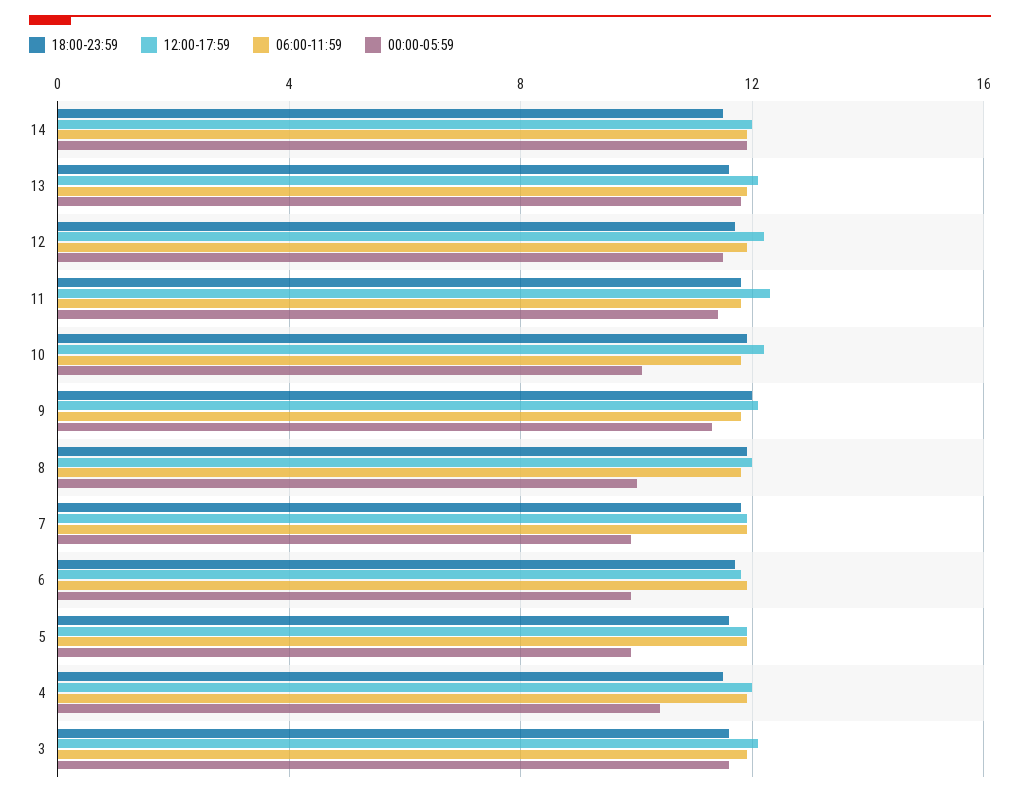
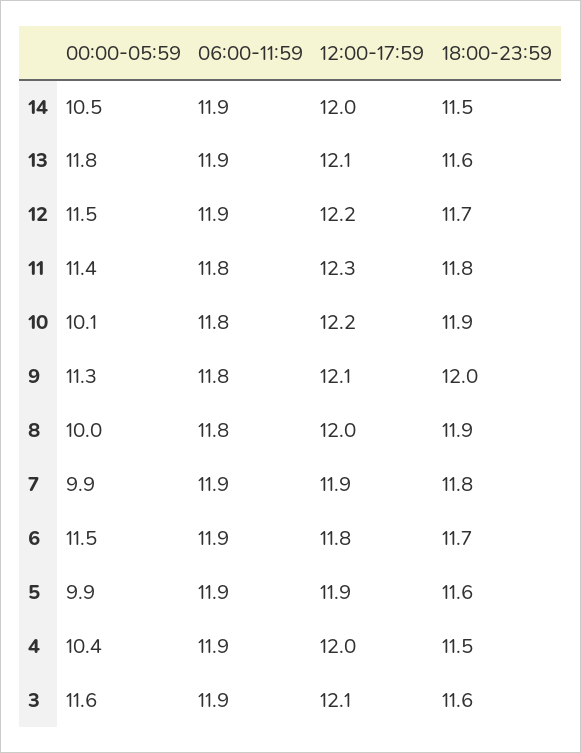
  {
    "18:00-23:59": {
      "14": 11.5,
      "13": 11.6,
      "12": 11.7,
      "11": 11.8,
      "10": 11.9,
      "9": 12,
      "8": 11.9,
      "7": 11.8,
      "6": 11.7,
      "5": 11.6,
      "4": 11.5,
      "3": 11.6
    },
    "12:00-17:59": {
      "14": 12,
      "13": 12.1,
      "12": 12.2,
      "11": 12.3,
      "10": 12.2,
      "9": 12.1,
      "8": 12,
      "7": 11.9,
      "6": 11.8,
      "5": 11.9,
      "4": 12,
      "3": 12.1
    },
    "06:00-11:59": {
      "14": 11.9,
      "13": 11.9,
      "12": 11.9,
      "11": 11.8,
      "10": 11.8,
      "9": 11.8,
      "8": 11.8,
      "7": 11.9,
      "6": 11.9,
      "5": 11.9,
      "4": 11.9,
      "3": 11.9
    },
    "00:00-05:59": {
-     "14": 12,
+     "14": 10.5,
      "13": 11.8,
      "12": 11.5,
      "11": 11.4,
      "10": 10.1,
      "9": 11.3,
      "8": 10,
      "7": 9.9,
-     "6": 10,
+     "6": 11.5,
      "5": 9.9,
      "4": 10.4,
      "3": 11.6
    }
  }

